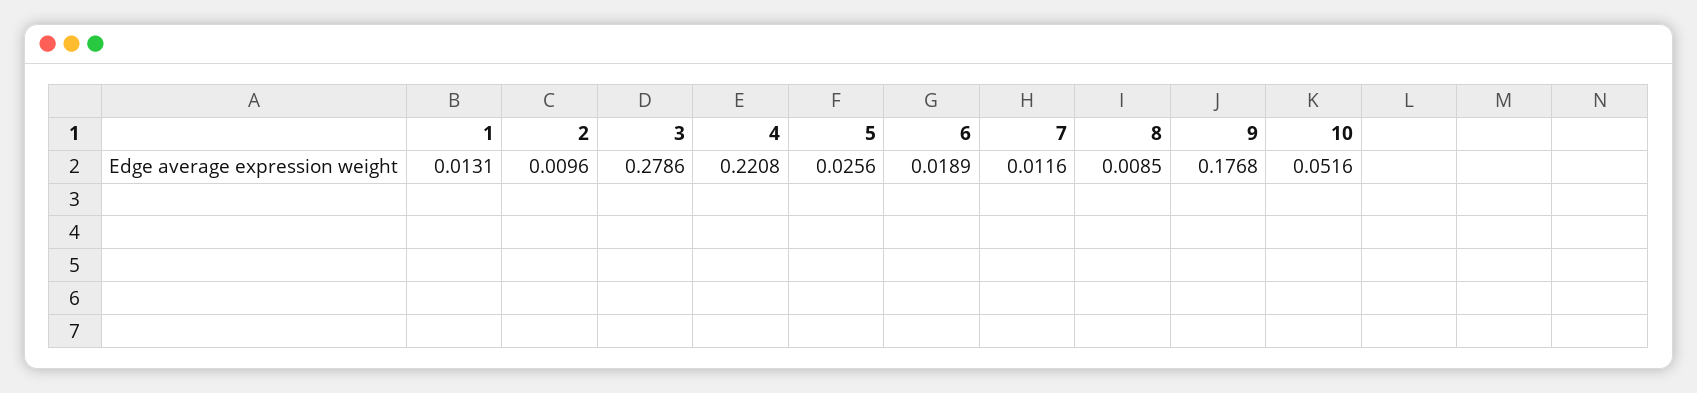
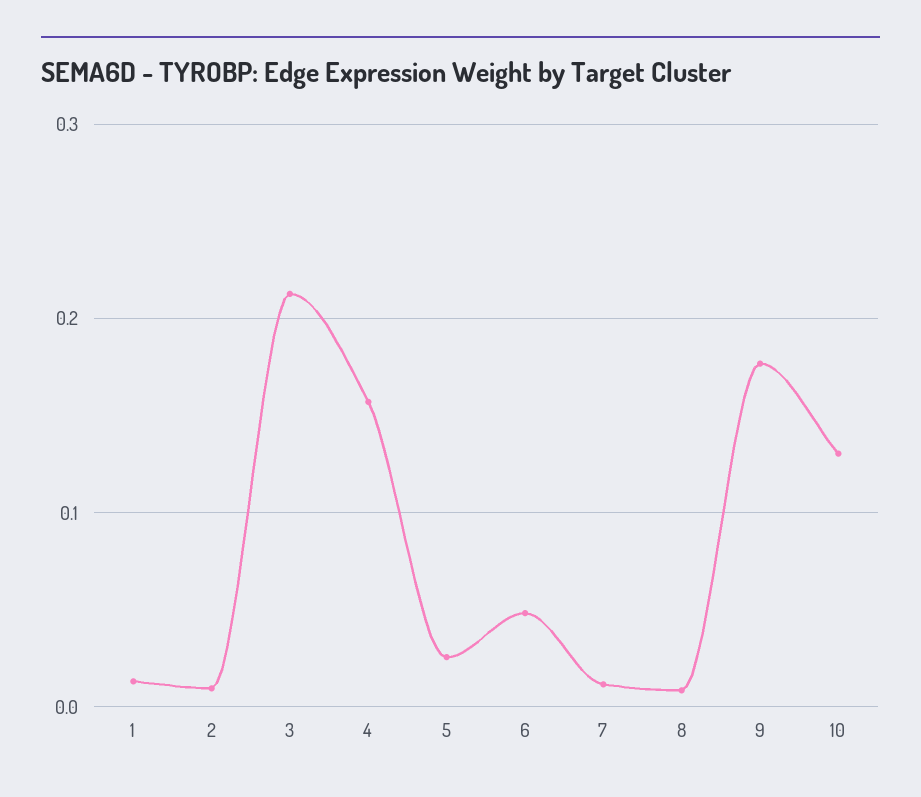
  {
    "1": 0.0131,
    "2": 0.0096,
-   "3": 0.2786,
+   "3": 0.21,
-   "4": 0.2208,
+   "4": 0.16,
    "5": 0.0256,
-   "6": 0.0189,
+   "6": 0.05,
    "7": 0.0116,
    "8": 0.0085,
    "9": 0.1768,
-   "10": 0.0516
+   "10": 0.13
  }

